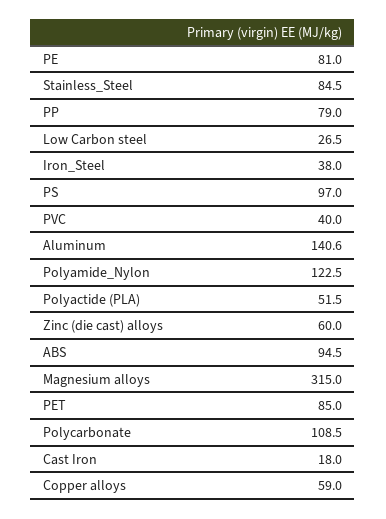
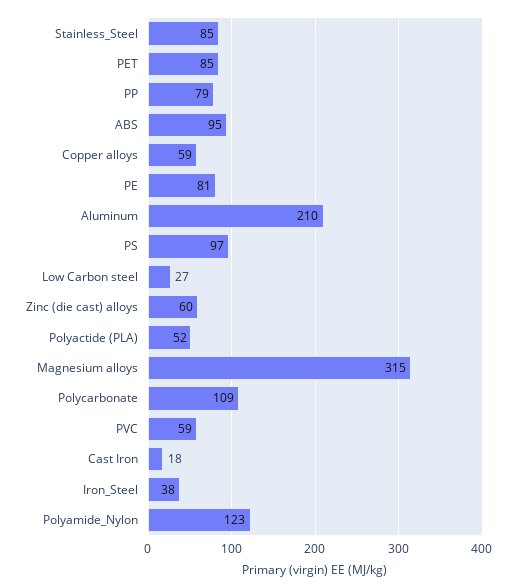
  {
    "PE": 81,
    "Stainless_Steel": 84.5,
    "PP": 79,
    "Low Carbon steel": 26.5,
    "Iron_Steel": 38,
    "PS": 97,
-   "PVC": 40,
+   "PVC": 59,
-   "Aluminum": 140.6,
+   "Aluminum": 210,
    "Polyamide_Nylon": 122.5,
    "Polyactide (PLA)": 51.5,
    "Zinc (die cast) alloys": 60,
    "ABS": 94.5,
    "Magnesium alloys": 315,
    "PET": 85,
    "Polycarbonate": 108.5,
    "Cast Iron": 18,
    "Copper alloys": 59
  }

